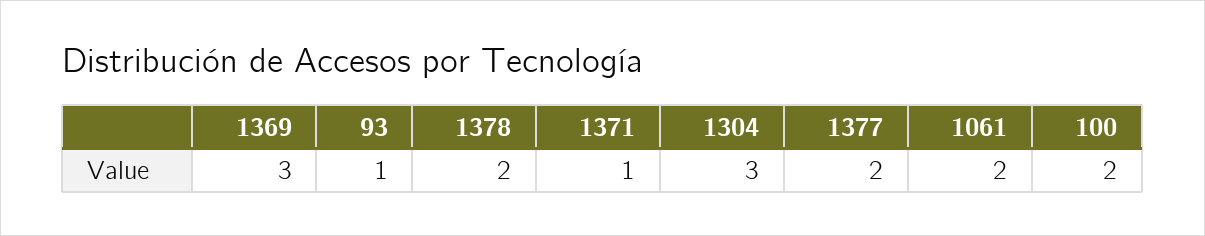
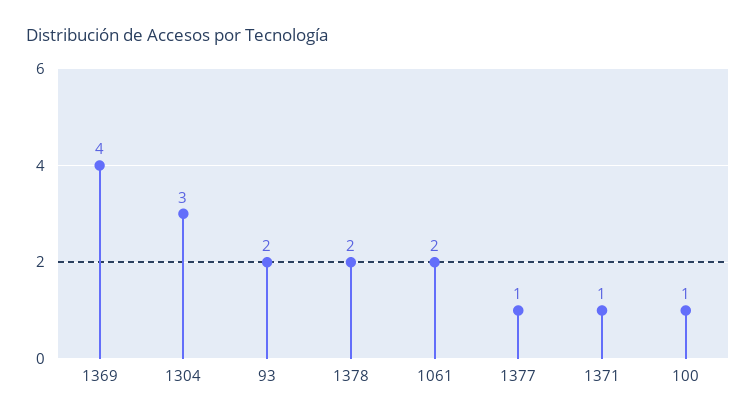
  {
-   "1369": 3,
+   "1369": 4,
-   "93": 1,
+   "93": 2,
    "1378": 2,
    "1371": 1,
    "1304": 3,
-   "1377": 2,
+   "1377": 1,
    "1061": 2,
-   "100": 2
+   "100": 1
  }

